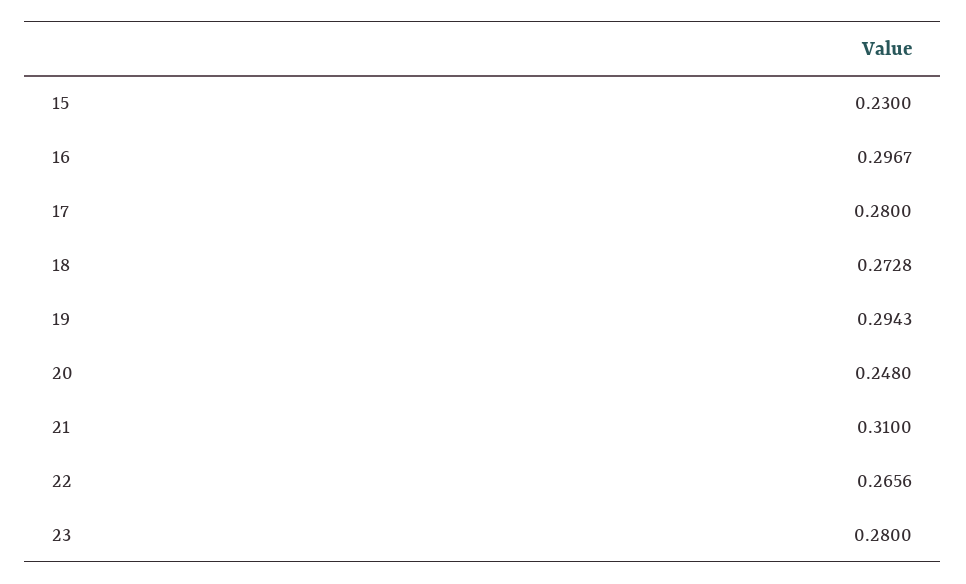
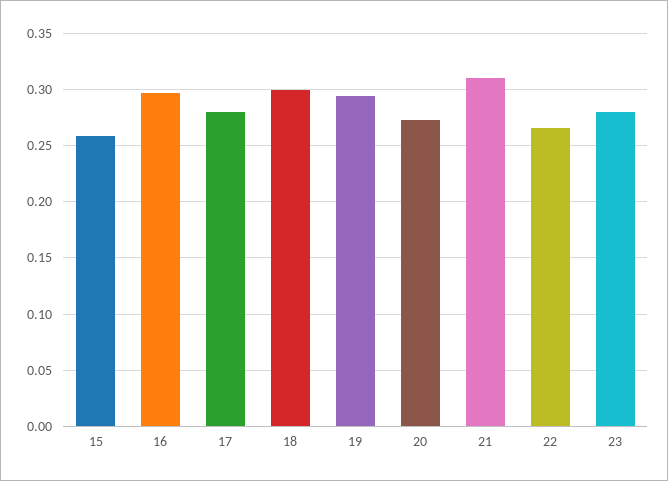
  {
-   "15": 0.23,
+   "15": 0.26,
    "16": 0.2967,
    "17": 0.28,
-   "18": 0.2728,
+   "18": 0.3,
    "19": 0.2943,
-   "20": 0.248,
+   "20": 0.27,
    "21": 0.31,
    "22": 0.2656,
    "23": 0.28
  }

